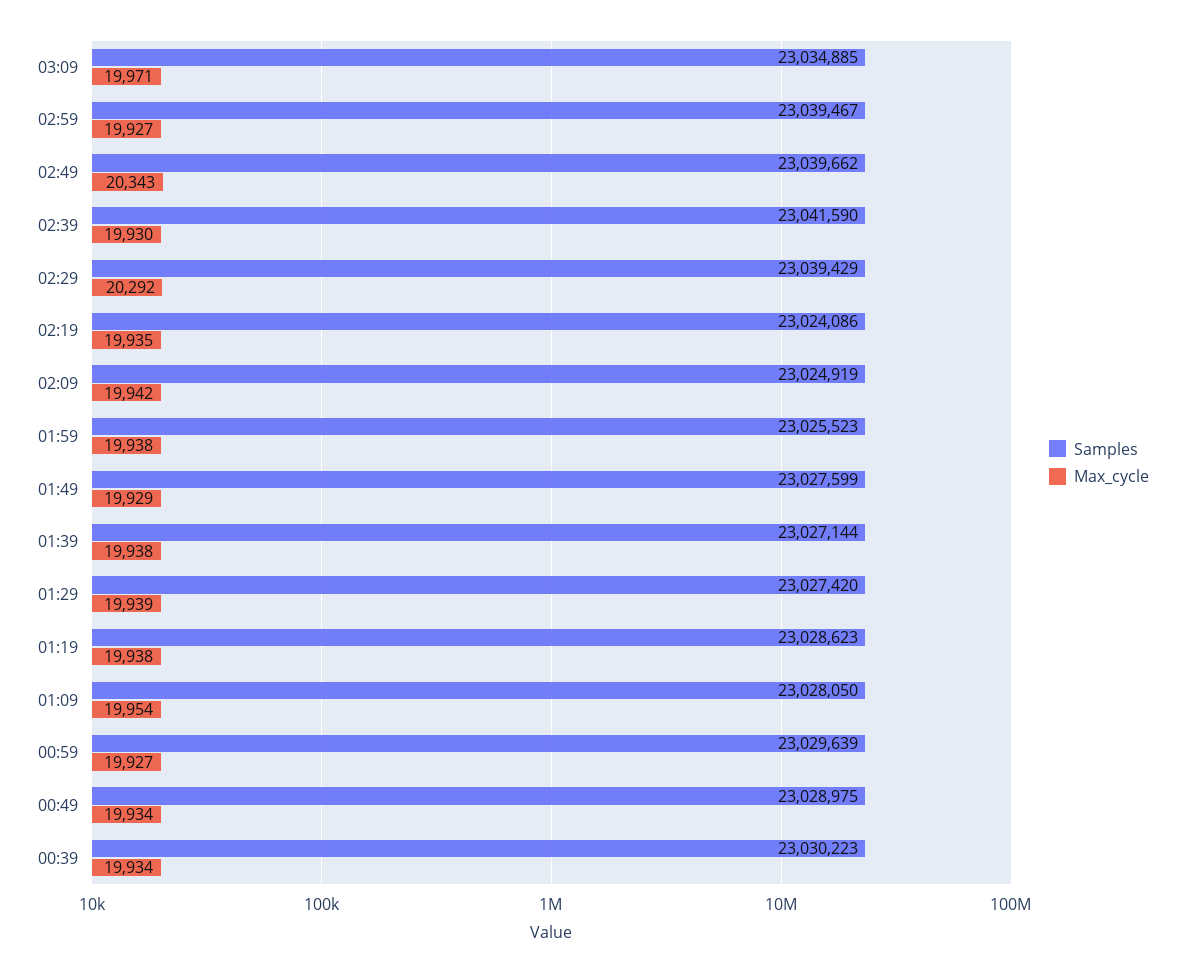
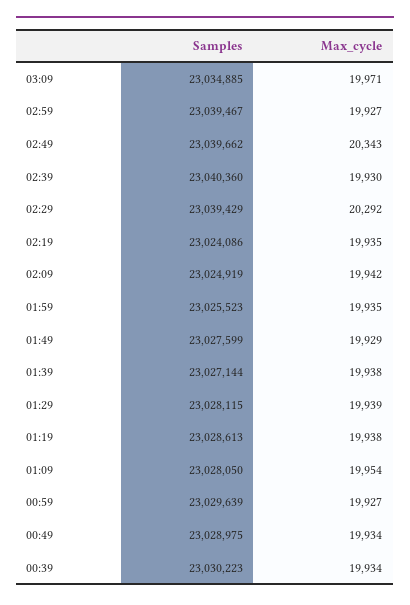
  {
    "Samples": {
      "03:09": 23034885,
      "02:59": 23039467,
      "02:49": 23039662,
-     "02:39": 23041590,
+     "02:39": 23040360,
      "02:29": 23039429,
      "02:19": 23024086,
      "02:09": 23024919,
      "01:59": 23025523,
      "01:49": 23027599,
      "01:39": 23027144,
-     "01:29": 23027420,
+     "01:29": 23028115,
-     "01:19": 23028623,
+     "01:19": 23028613,
      "01:09": 23028050,
      "00:59": 23029639,
      "00:49": 23028975,
      "00:39": 23030223
    },
    "Max_cycle": {
      "03:09": 19971,
      "02:59": 19927,
      "02:49": 20343,
      "02:39": 19930,
      "02:29": 20292,
      "02:19": 19935,
      "02:09": 19942,
-     "01:59": 19938,
+     "01:59": 19935,
      "01:49": 19929,
      "01:39": 19938,
      "01:29": 19939,
      "01:19": 19938,
      "01:09": 19954,
      "00:59": 19927,
      "00:49": 19934,
      "00:39": 19934
    }
  }

